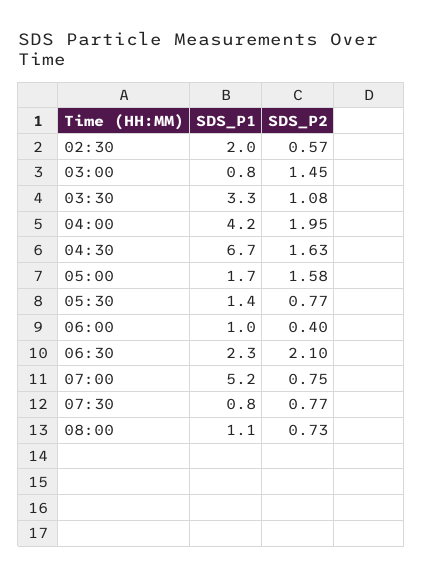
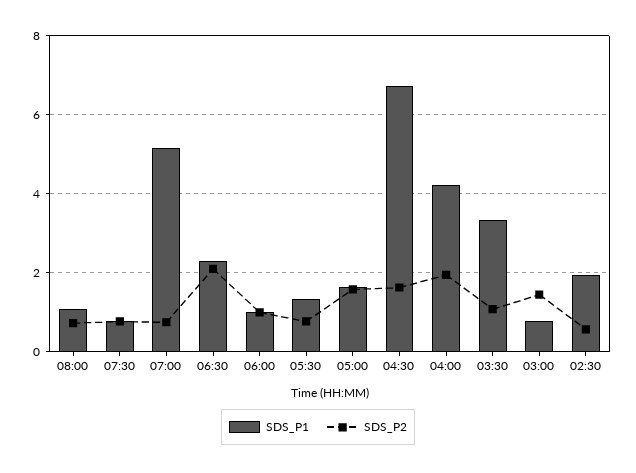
  {
    "SDS_P1": {
      "02:30": 2,
      "03:00": 0.8,
      "03:30": 3.3,
      "04:00": 4.2,
      "04:30": 6.7,
      "05:00": 1.7,
      "05:30": 1.4,
      "06:00": 1,
      "06:30": 2.3,
      "07:00": 5.2,
      "07:30": 0.8,
      "08:00": 1.1
    },
    "SDS_P2": {
      "02:30": 0.57,
      "03:00": 1.45,
      "03:30": 1.08,
      "04:00": 1.95,
      "04:30": 1.63,
      "05:00": 1.58,
      "05:30": 0.77,
-     "06:00": 0.4,
+     "06:00": 1,
      "06:30": 2.1,
      "07:00": 0.75,
      "07:30": 0.77,
      "08:00": 0.73
    }
  }

